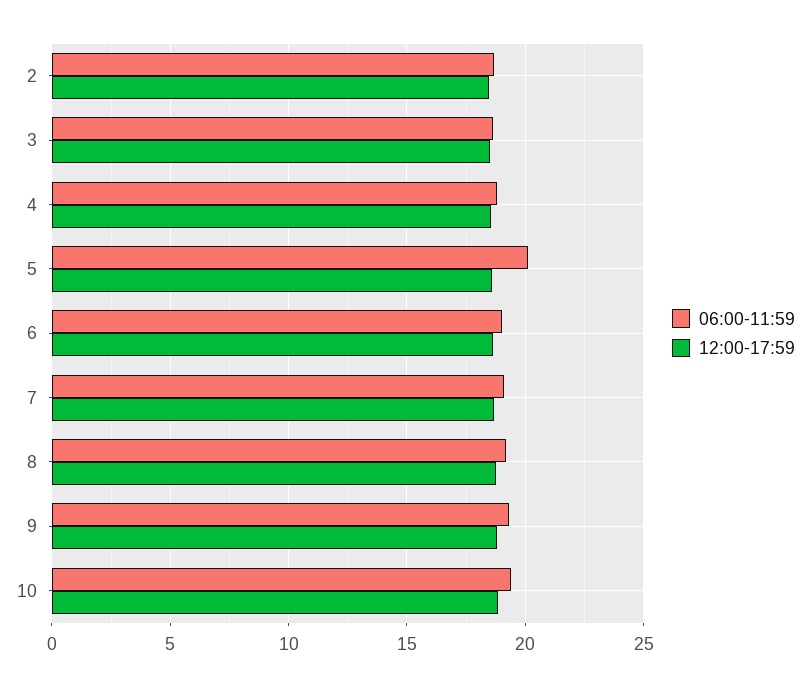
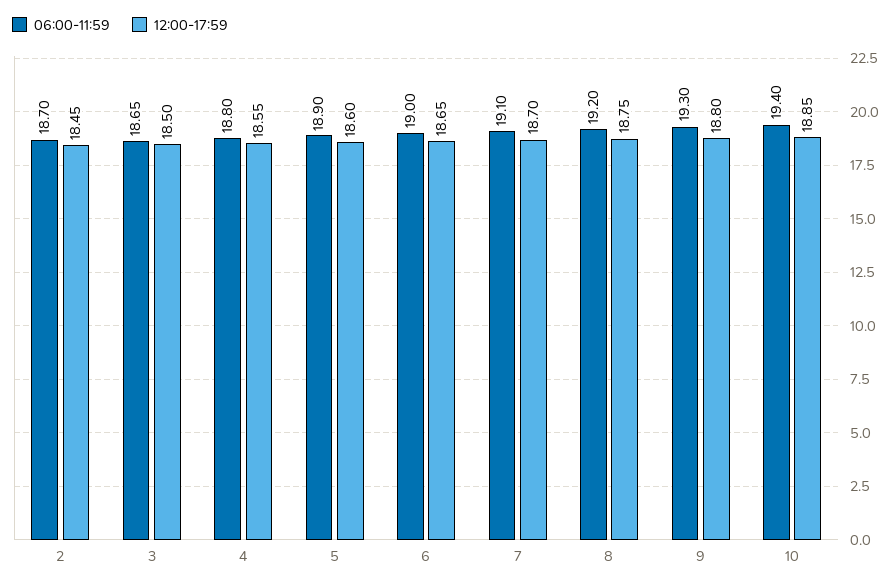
  {
    "06:00-11:59": {
      "2": 18.7,
      "3": 18.65,
      "4": 18.8,
-     "5": 20,
+     "5": 18.9,
      "6": 19,
      "7": 19.1,
      "8": 19.2,
      "9": 19.3,
      "10": 19.4
    },
    "12:00-17:59": {
      "2": 18.45,
      "3": 18.5,
      "4": 18.55,
      "5": 18.6,
      "6": 18.65,
      "7": 18.7,
      "8": 18.75,
      "9": 18.8,
      "10": 18.85
    }
  }

